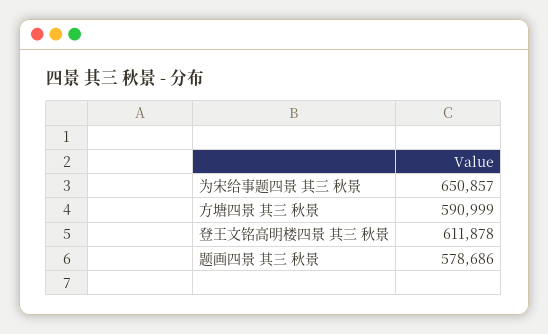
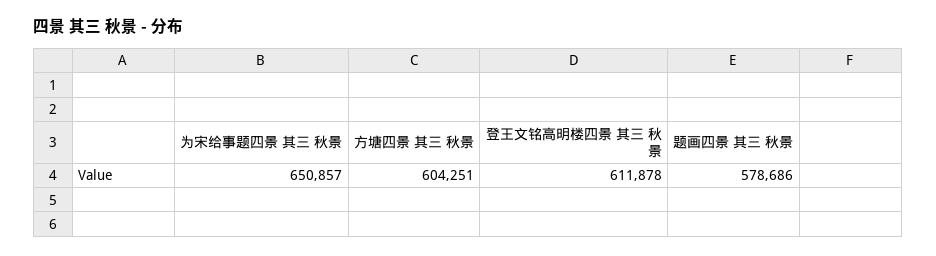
  {
    "为宋给事题四景 其三 秋景": 650857,
-   "方塘四景 其三 秋景": 590999,
+   "方塘四景 其三 秋景": 604251,
    "登王文铭高明楼四景 其三 秋景": 611878,
    "题画四景 其三 秋景": 578686
  }

